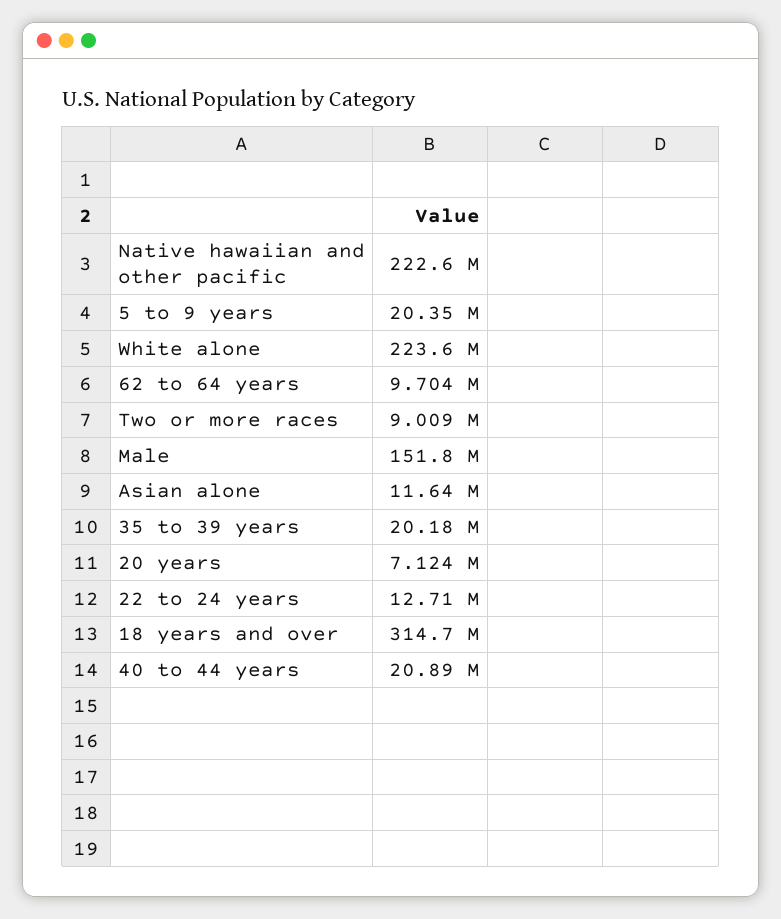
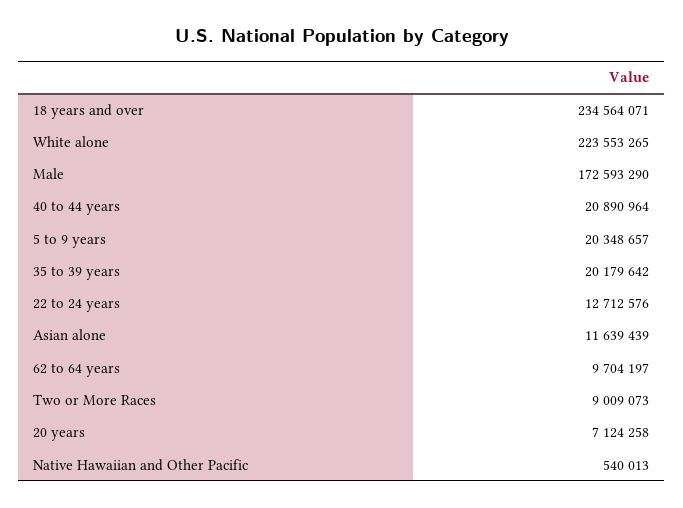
  {
-   "Native hawaiian and other pacific": 222600000,
+   "Native hawaiian and other pacific": 540013,
    "5 to 9 years": 20348657,
    "White alone": 223553265,
    "62 to 64 years": 9704197,
    "Two or more races": 9009073,
-   "Male": 151800000,
+   "Male": 172593290,
    "Asian alone": 11639439,
    "35 to 39 years": 20179642,
    "20 years": 7124258,
    "22 to 24 years": 12712576,
-   "18 years and over": 314700000,
+   "18 years and over": 234564071,
    "40 to 44 years": 20890964
  }

